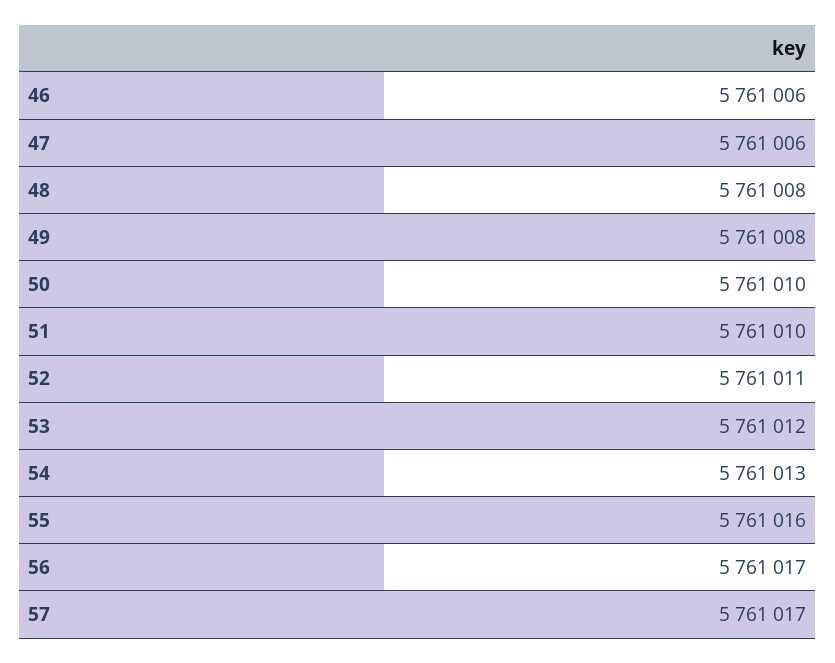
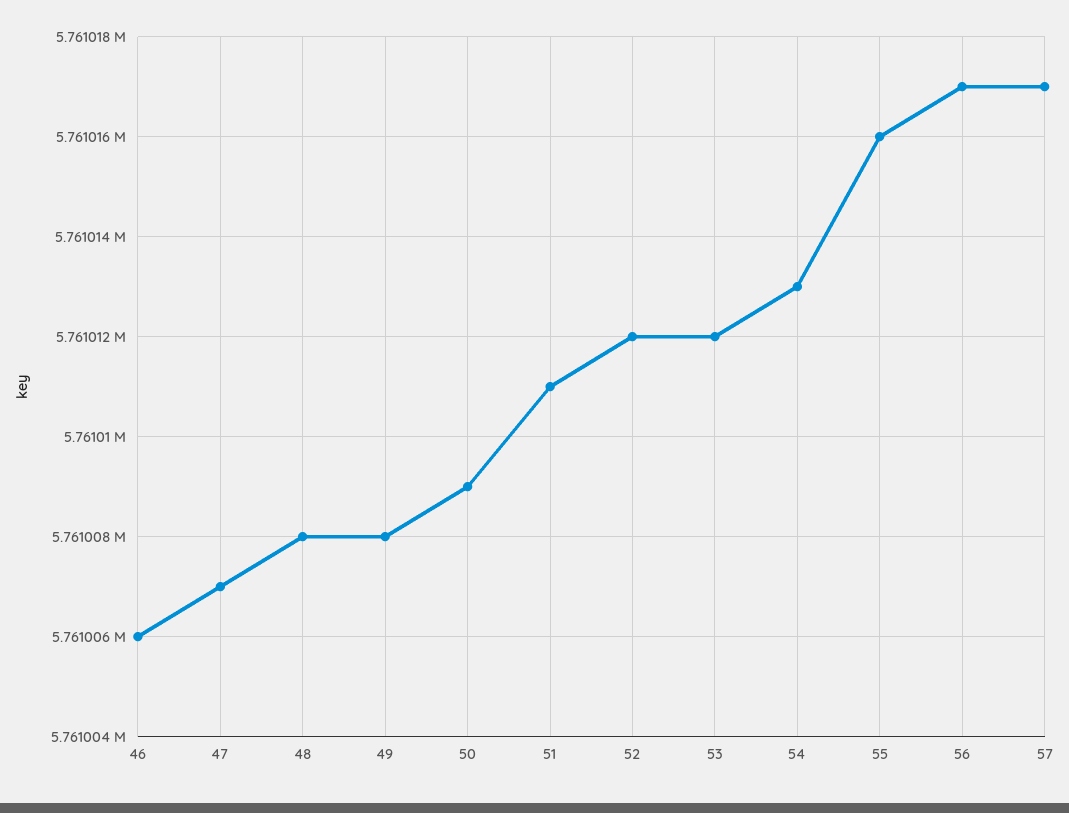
  {
    "46": 5761006,
-   "47": 5761006,
+   "47": 5761007,
    "48": 5761008,
    "49": 5761008,
-   "50": 5761010,
+   "50": 5761009,
-   "51": 5761010,
+   "51": 5761011,
-   "52": 5761011,
+   "52": 5761012,
    "53": 5761012,
    "54": 5761013,
    "55": 5761016,
    "56": 5761017,
    "57": 5761017
  }

